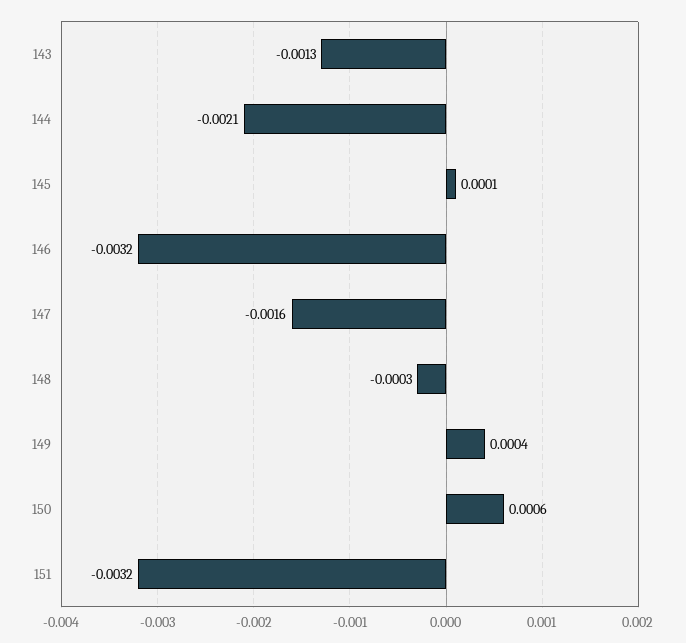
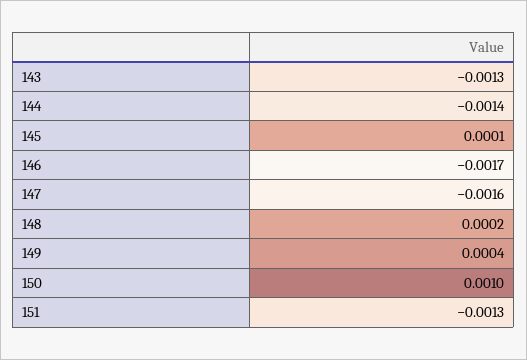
  {
    "143": -0.0013,
-   "144": -0.0021,
+   "144": -0.0014,
    "145": 0.0001,
-   "146": -0.0032,
+   "146": -0.0017,
    "147": -0.0016,
-   "148": -0.0003,
+   "148": 0.0002,
    "149": 0.0004,
-   "150": 0.0006,
+   "150": 0.001,
-   "151": -0.0032
+   "151": -0.0013
  }

